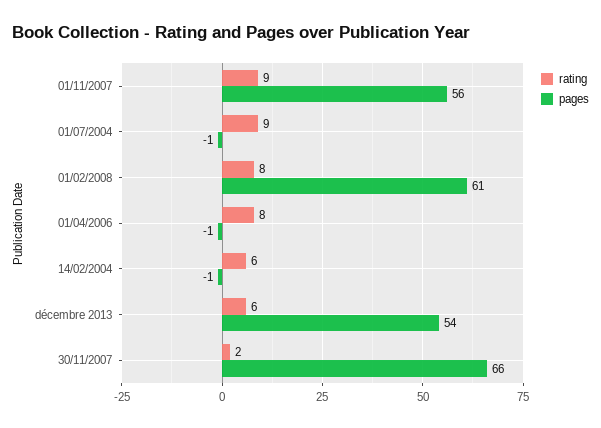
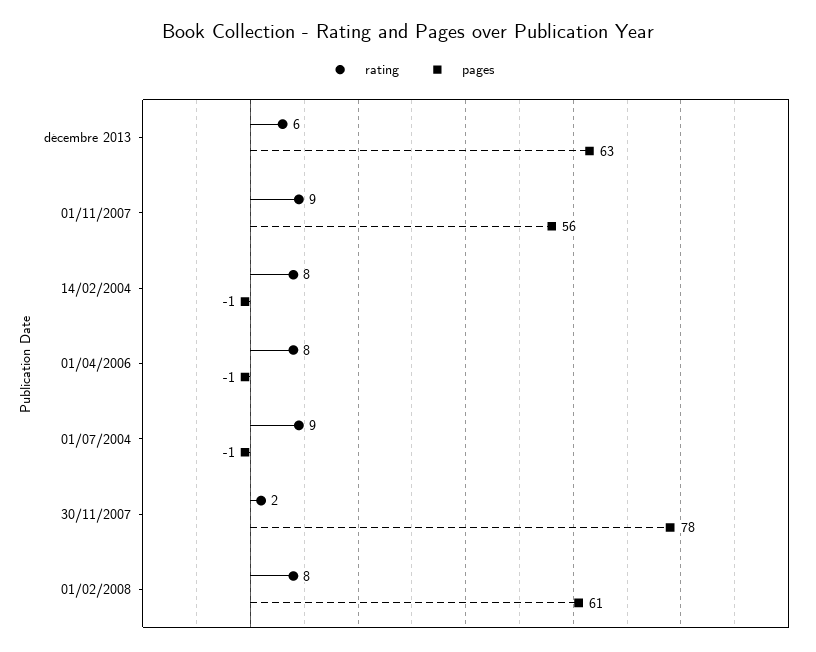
  {
    "rating": {
      "01/11/2007": 9,
      "01/07/2004": 9,
      "01/02/2008": 8,
      "01/04/2006": 8,
-     "14/02/2004": 6,
+     "14/02/2004": 8,
      "décembre 2013": 6,
      "30/11/2007": 2
    },
    "pages": {
      "01/11/2007": 56,
      "01/07/2004": -1,
      "01/02/2008": 61,
      "01/04/2006": -1,
      "14/02/2004": -1,
-     "décembre 2013": 54,
+     "décembre 2013": 63,
-     "30/11/2007": 66
+     "30/11/2007": 78
    }
  }

